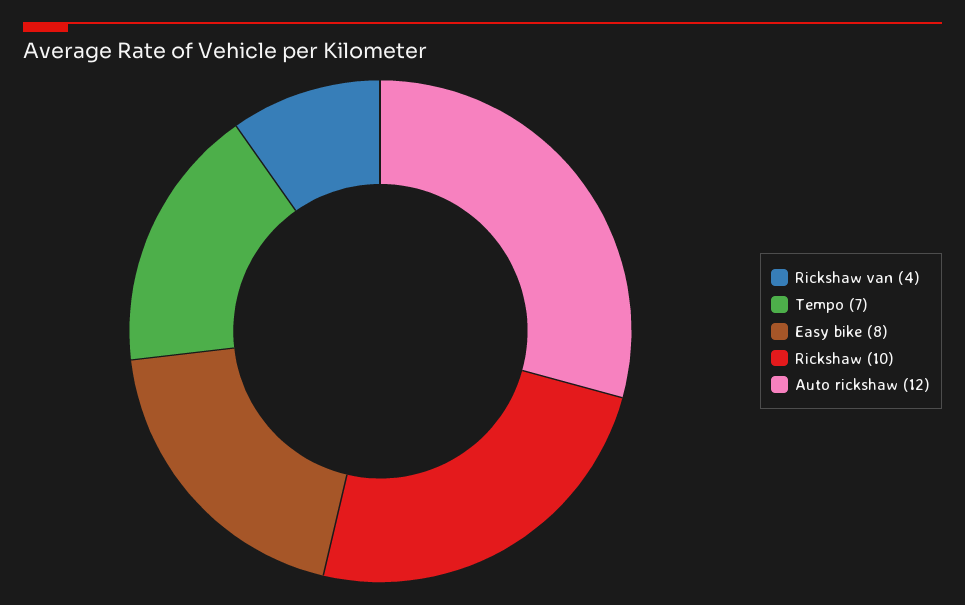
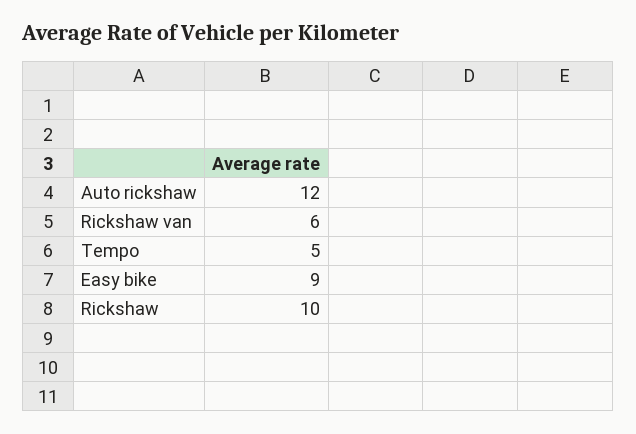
  {
-   "Rickshaw van": 4,
+   "Rickshaw van": 6,
-   "Tempo": 7,
+   "Tempo": 5,
-   "Easy bike": 8,
+   "Easy bike": 9,
    "Rickshaw": 10,
    "Auto rickshaw": 12
  }

